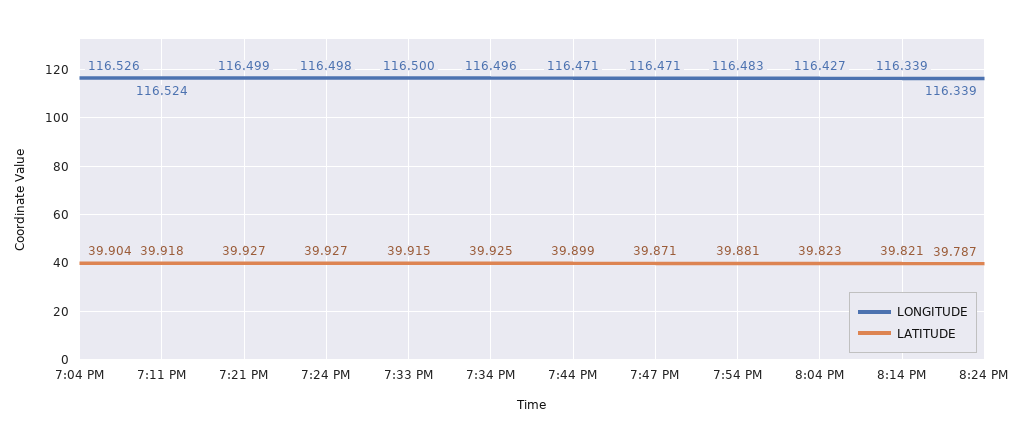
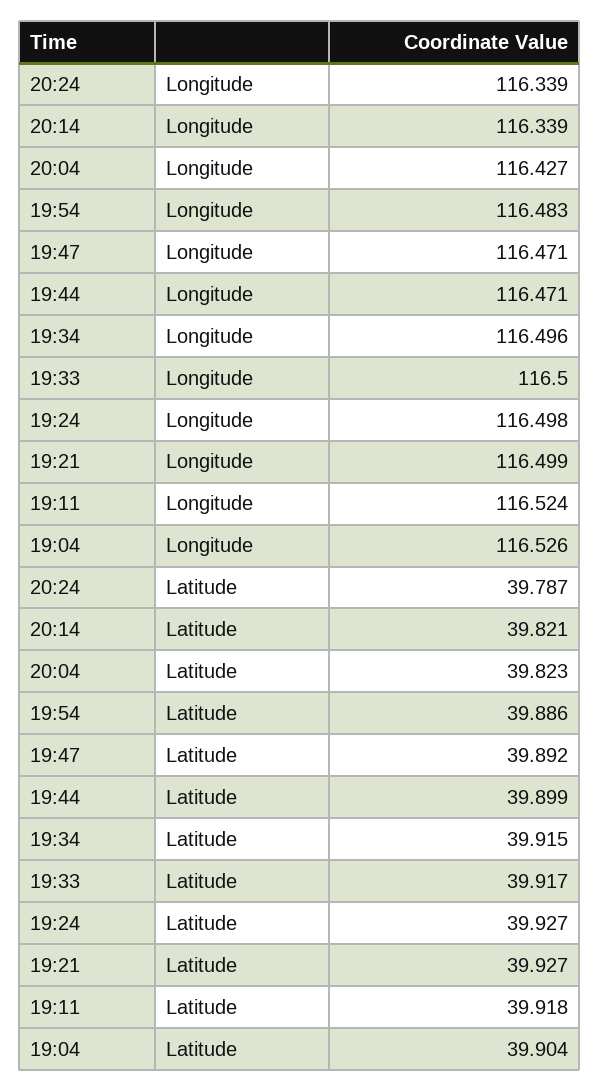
  {
    "LONGITUDE": {
      "7:04 PM": 116.526,
      "7:11 PM": 116.524,
      "7:21 PM": 116.499,
      "7:24 PM": 116.498,
      "7:33 PM": 116.5,
      "7:34 PM": 116.496,
      "7:44 PM": 116.471,
      "7:47 PM": 116.471,
      "7:54 PM": 116.483,
      "8:04 PM": 116.427,
      "8:14 PM": 116.339,
      "8:24 PM": 116.339
    },
    "LATITUDE": {
      "7:04 PM": 39.904,
      "7:11 PM": 39.918,
      "7:21 PM": 39.927,
      "7:24 PM": 39.927,
-     "7:33 PM": 39.915,
+     "7:33 PM": 39.917,
-     "7:34 PM": 39.925,
+     "7:34 PM": 39.915,
      "7:44 PM": 39.899,
-     "7:47 PM": 39.871,
+     "7:47 PM": 39.892,
-     "7:54 PM": 39.881,
+     "7:54 PM": 39.886,
      "8:04 PM": 39.823,
      "8:14 PM": 39.821,
      "8:24 PM": 39.787
    }
  }

